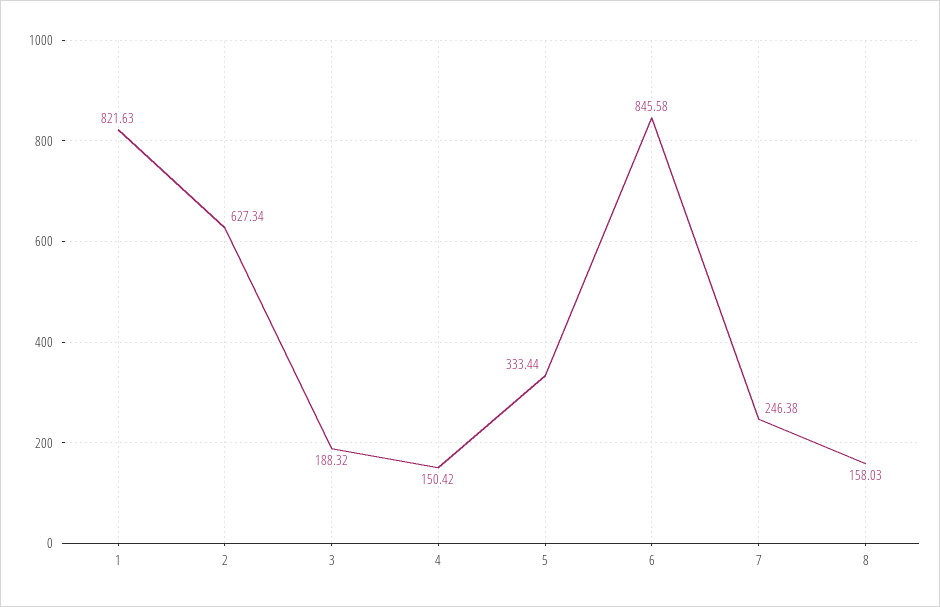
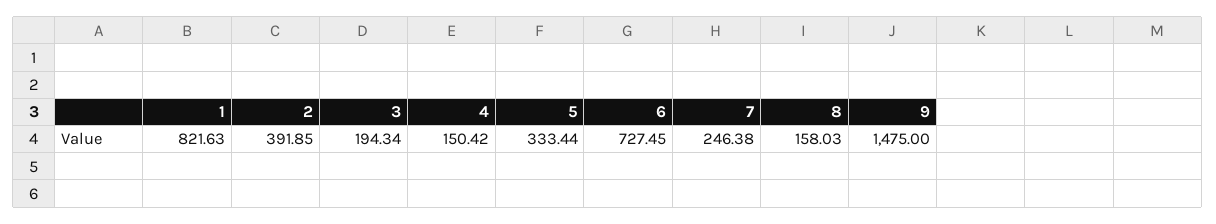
  {
    "1": 821.63,
-   "2": 627.34,
+   "2": 391.85,
-   "3": 188.32,
+   "3": 194.34,
    "4": 150.42,
    "5": 333.44,
-   "6": 845.58,
+   "6": 727.45,
    "7": 246.38,
-   "8": 158.03
+   "8": 158.03,
+   "9": 1475
  }

